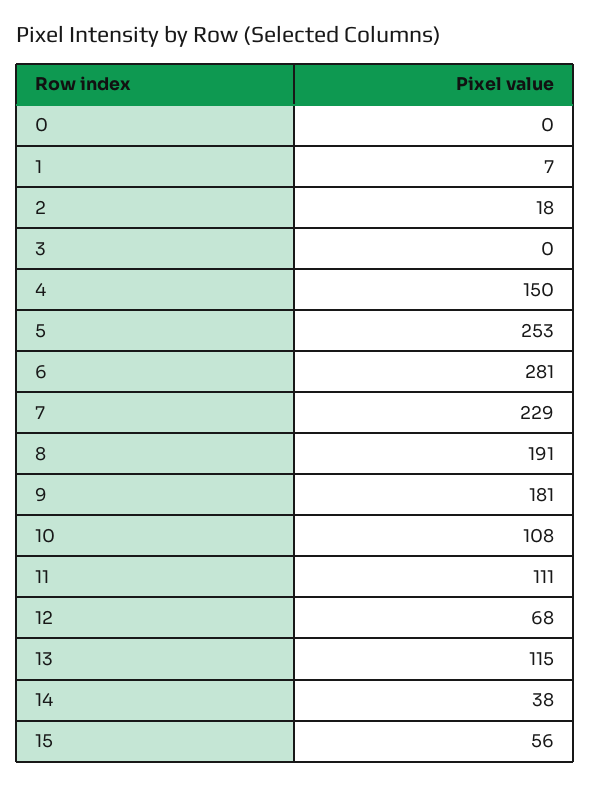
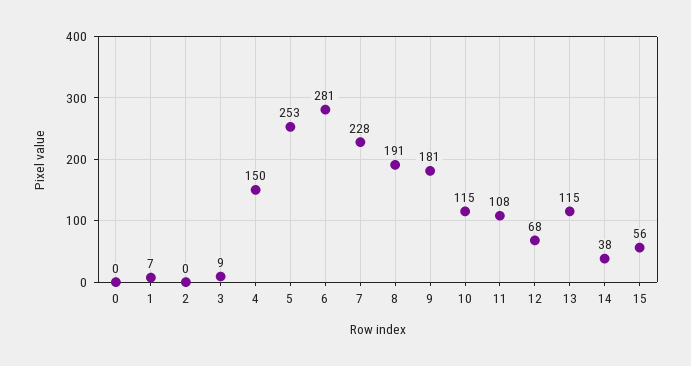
  {
    "0": 0,
    "1": 7,
-   "2": 18,
+   "2": 0,
-   "3": 0,
+   "3": 9,
    "4": 150,
    "5": 253,
    "6": 281,
-   "7": 229,
+   "7": 228,
    "8": 191,
    "9": 181,
-   "10": 108,
+   "10": 115,
-   "11": 111,
+   "11": 108,
    "12": 68,
    "13": 115,
    "14": 38,
    "15": 56
  }

